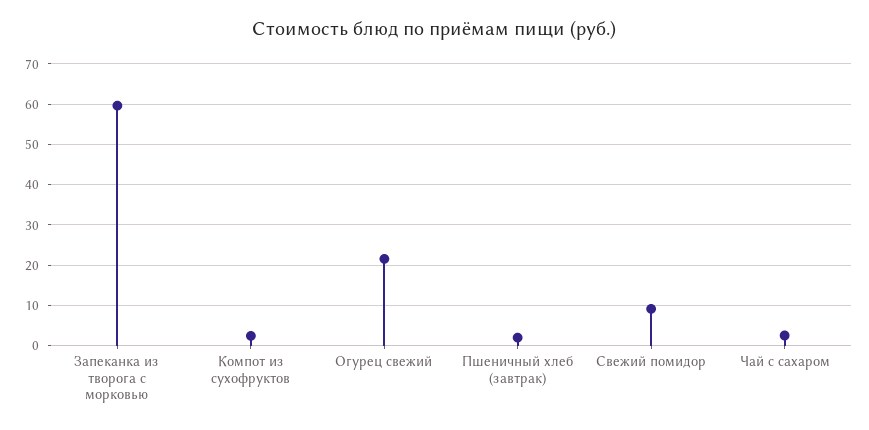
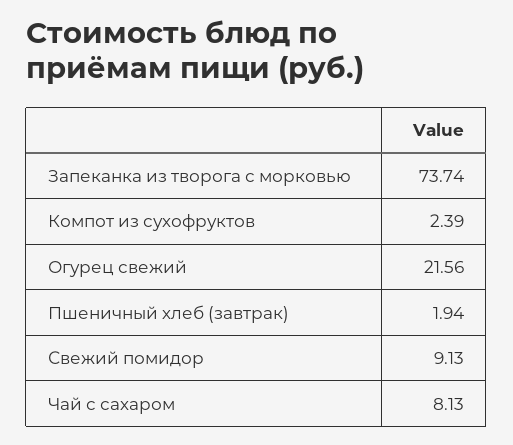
  {
-   "Запеканка из творога с морковью": 60,
+   "Запеканка из творога с морковью": 73.74,
    "Компот из сухофруктов": 2.39,
    "Огурец свежий": 21.56,
    "Пшеничный хлеб (завтрак)": 1.94,
    "Свежий помидор": 9.13,
-   "Чай с сахаром": 2
+   "Чай с сахаром": 8.13
  }

